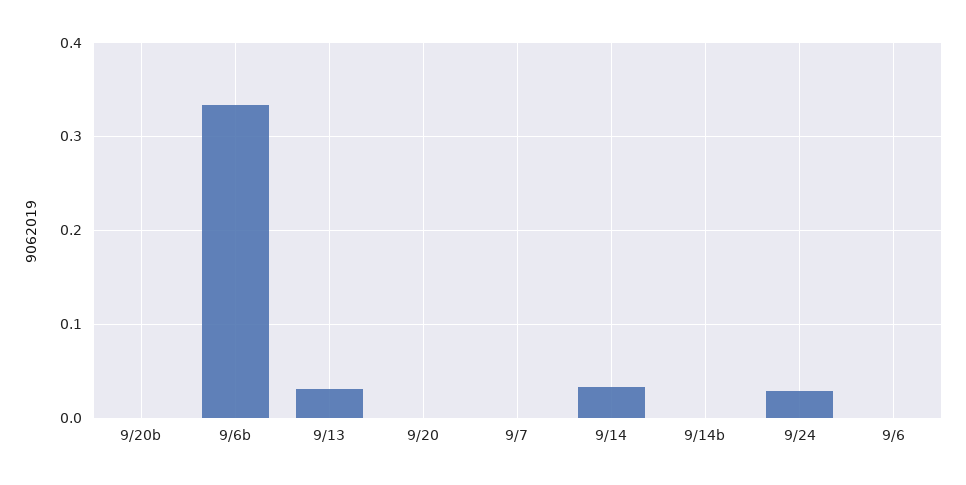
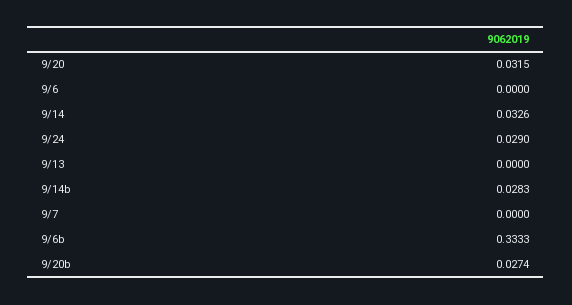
  {
-   "9/20b": 0,
+   "9/20b": 0.0274,
    "9/6b": 0.3333,
-   "9/13": 0.03,
+   "9/13": 0,
-   "9/20": 0,
+   "9/20": 0.0315,
    "9/7": 0,
    "9/14": 0.0326,
-   "9/14b": 0,
+   "9/14b": 0.0283,
    "9/24": 0.029,
    "9/6": 0
  }

